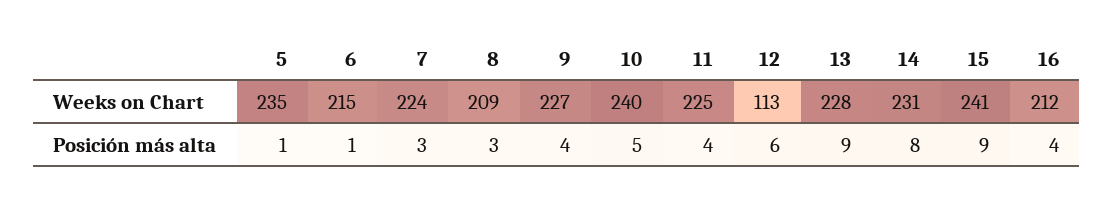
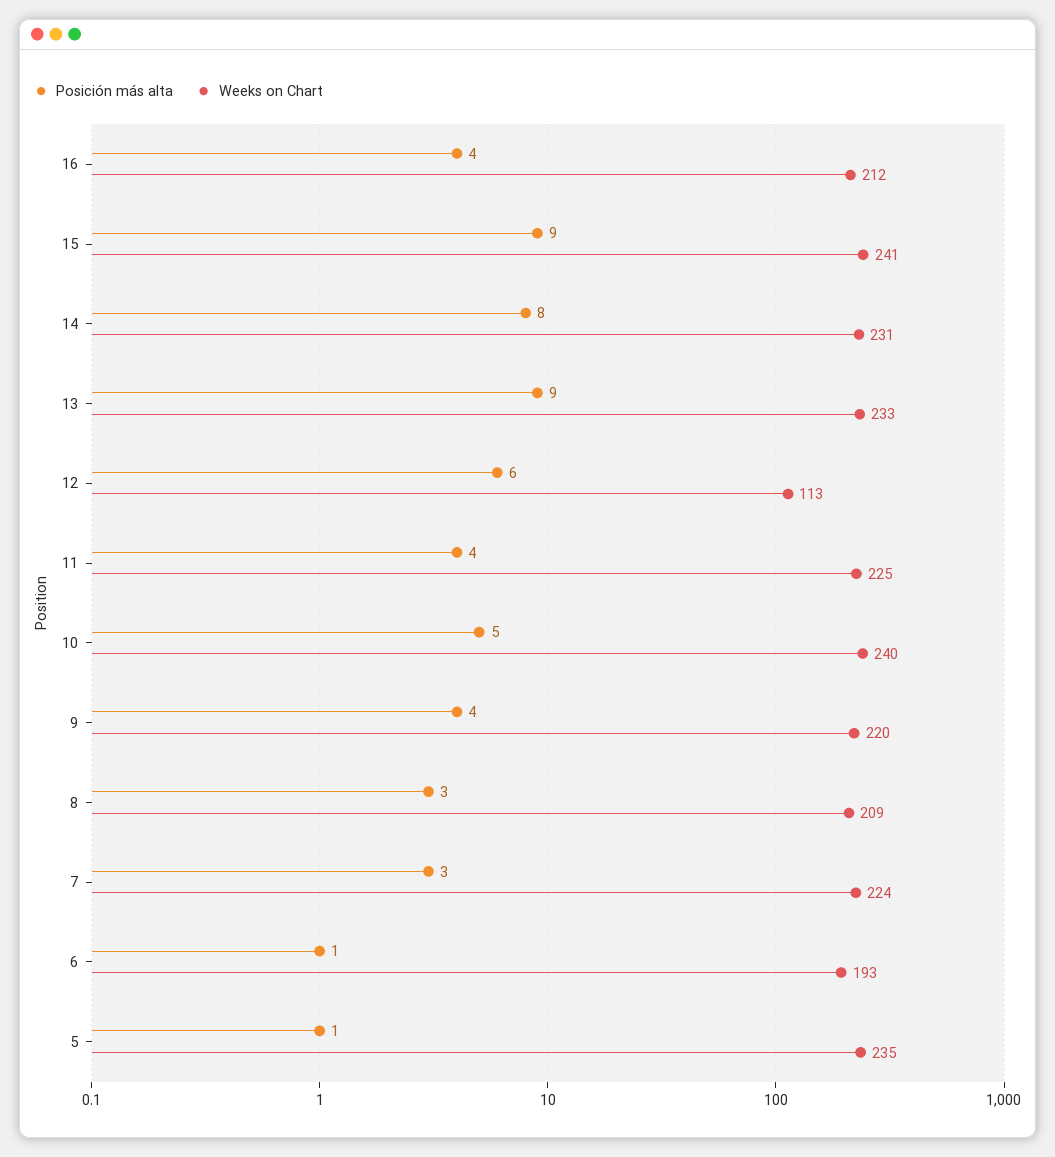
  {
    "Weeks on Chart": {
      "5": 235,
-     "6": 215,
+     "6": 193,
      "7": 224,
      "8": 209,
-     "9": 227,
+     "9": 220,
      "10": 240,
      "11": 225,
      "12": 113,
-     "13": 228,
+     "13": 233,
      "14": 231,
      "15": 241,
      "16": 212
    },
    "Posición más alta": {
      "5": 1,
      "6": 1,
      "7": 3,
      "8": 3,
      "9": 4,
      "10": 5,
      "11": 4,
      "12": 6,
      "13": 9,
      "14": 8,
      "15": 9,
      "16": 4
    }
  }

